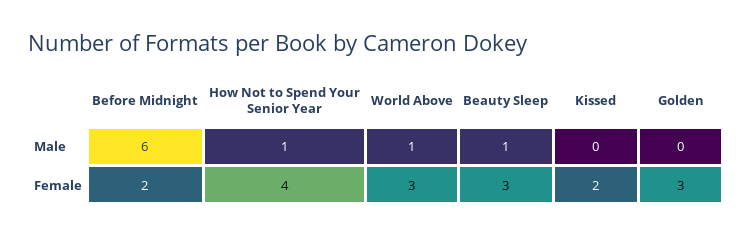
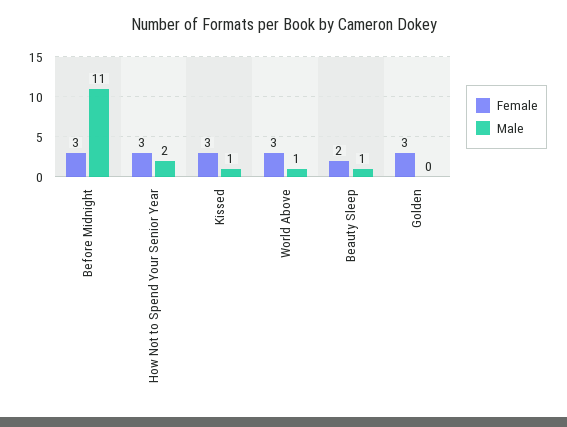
  {
    "Male": {
-     "Before Midnight": 6,
+     "Before Midnight": 11,
-     "How Not to Spend Your Senior Year": 1,
+     "How Not to Spend Your Senior Year": 2,
      "World Above": 1,
      "Beauty Sleep": 1,
-     "Kissed": 0,
+     "Kissed": 1,
      "Golden": 0
    },
    "Female": {
-     "Before Midnight": 2,
+     "Before Midnight": 3,
-     "How Not to Spend Your Senior Year": 4,
+     "How Not to Spend Your Senior Year": 3,
      "World Above": 3,
-     "Beauty Sleep": 3,
+     "Beauty Sleep": 2,
-     "Kissed": 2,
+     "Kissed": 3,
      "Golden": 3
    }
  }

